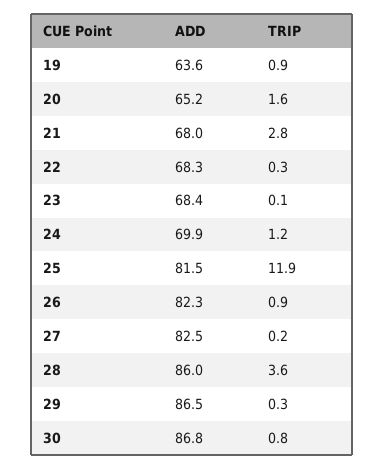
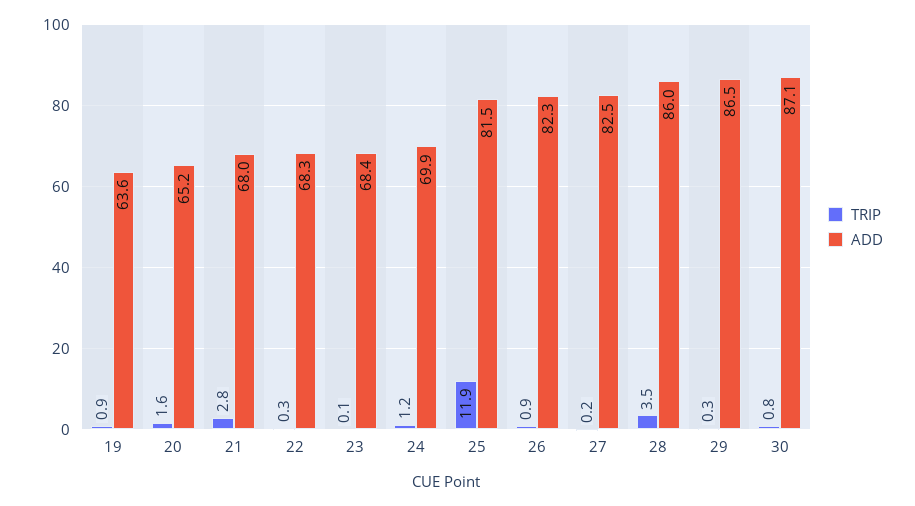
  {
    "ADD": {
      "19": 63.6,
      "20": 65.2,
      "21": 68,
      "22": 68.3,
      "23": 68.4,
      "24": 69.9,
      "25": 81.5,
      "26": 82.3,
      "27": 82.5,
      "28": 86,
      "29": 86.5,
-     "30": 86.8
+     "30": 87.1
    },
    "TRIP": {
      "19": 0.9,
      "20": 1.6,
      "21": 2.8,
      "22": 0.3,
      "23": 0.1,
      "24": 1.2,
      "25": 11.9,
      "26": 0.9,
      "27": 0.2,
-     "28": 3.6,
+     "28": 3.5,
      "29": 0.3,
      "30": 0.8
    }
  }

